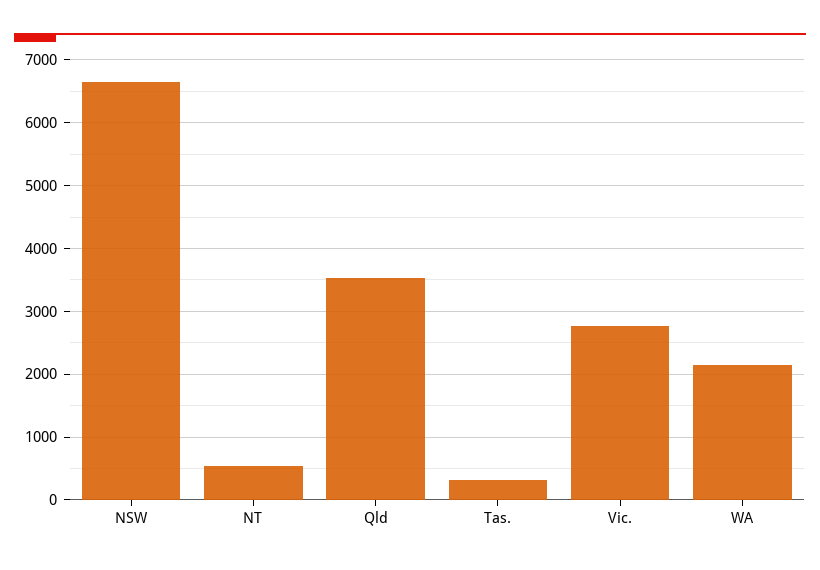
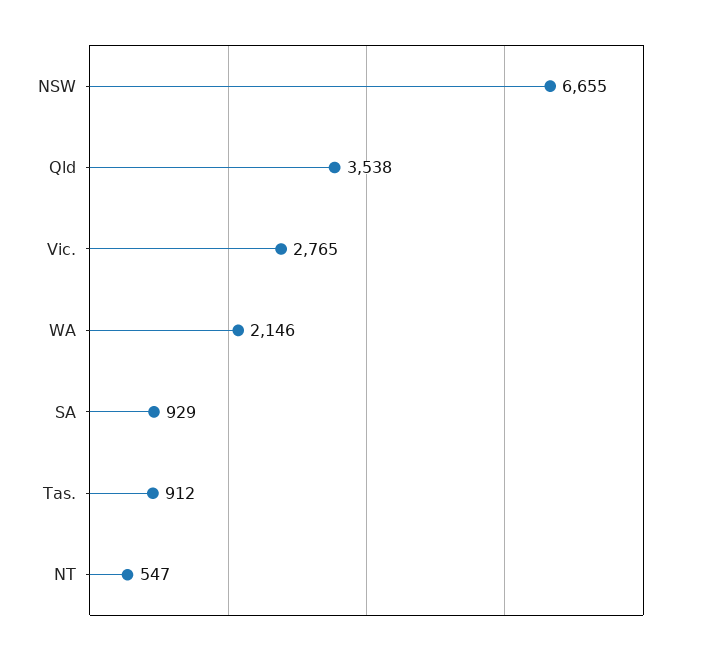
  {
    "NSW": 6655,
    "NT": 547,
    "Qld": 3538,
-   "Tas.": 300,
+   "Tas.": 912,
    "Vic.": 2765,
-   "WA": 2146
+   "WA": 2146,
+   "SA": 929
  }

